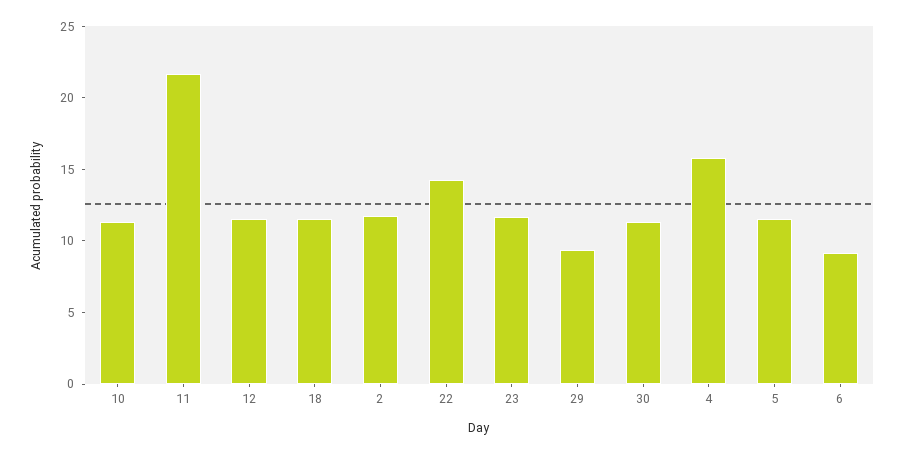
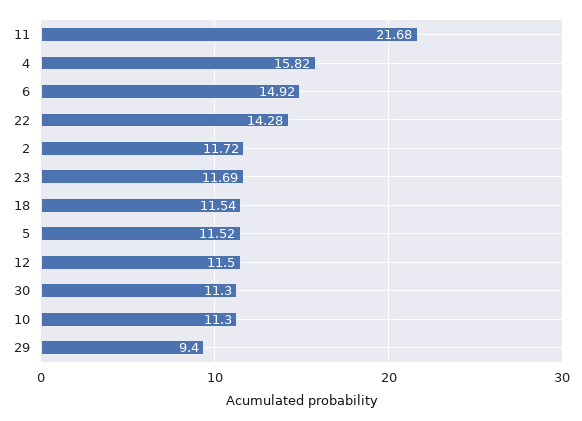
  {
    "10": 11.3,
    "11": 21.68,
    "12": 11.5,
    "18": 11.54,
    "2": 11.72,
    "22": 14.28,
    "23": 11.69,
    "29": 9.4,
    "30": 11.3,
    "4": 15.82,
    "5": 11.52,
-   "6": 9
+   "6": 14.92
  }

